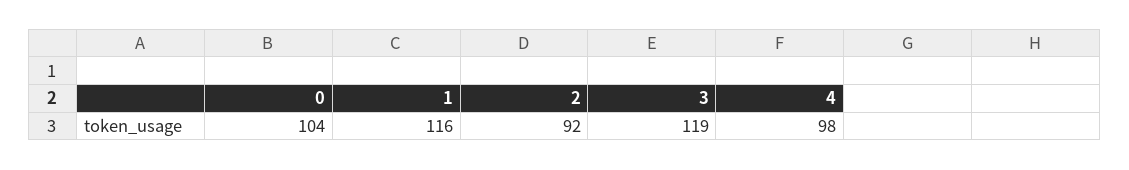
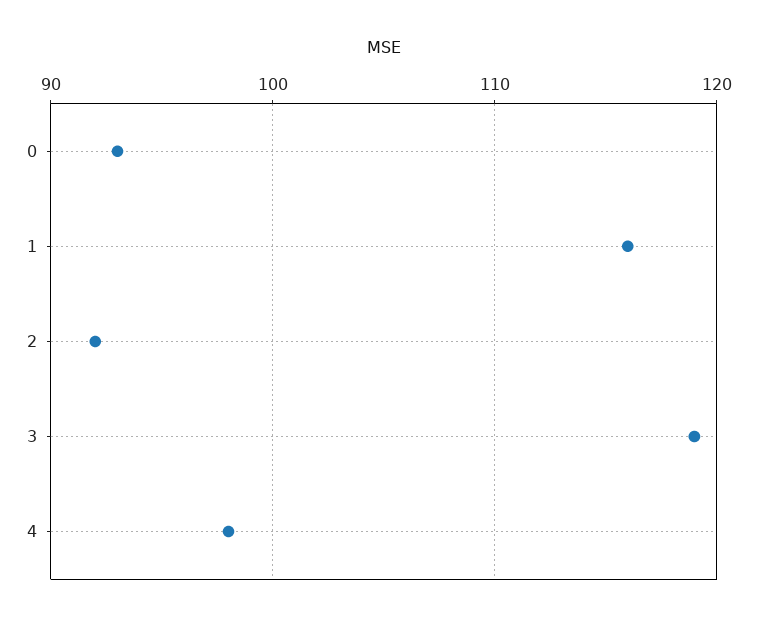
  {
-   "0": 104,
+   "0": 93,
    "1": 116,
    "2": 92,
    "3": 119,
    "4": 98
  }

